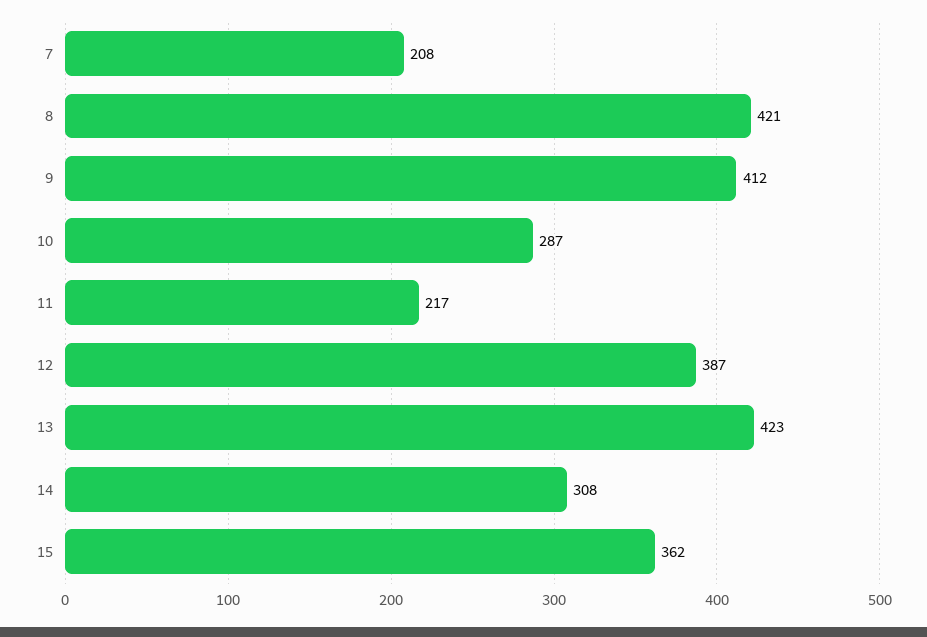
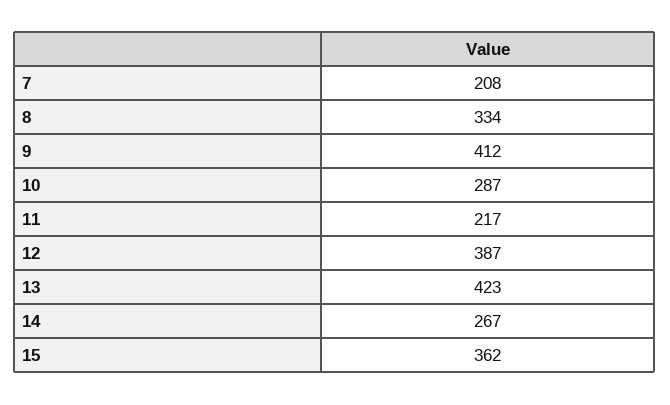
  {
    "7": 208,
-   "8": 421,
+   "8": 334,
    "9": 412,
    "10": 287,
    "11": 217,
    "12": 387,
    "13": 423,
-   "14": 308,
+   "14": 267,
    "15": 362
  }

